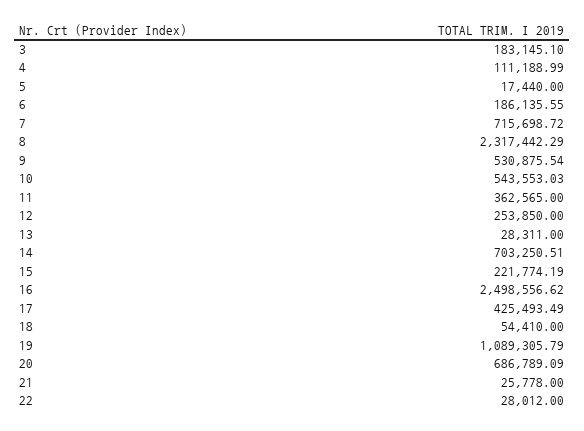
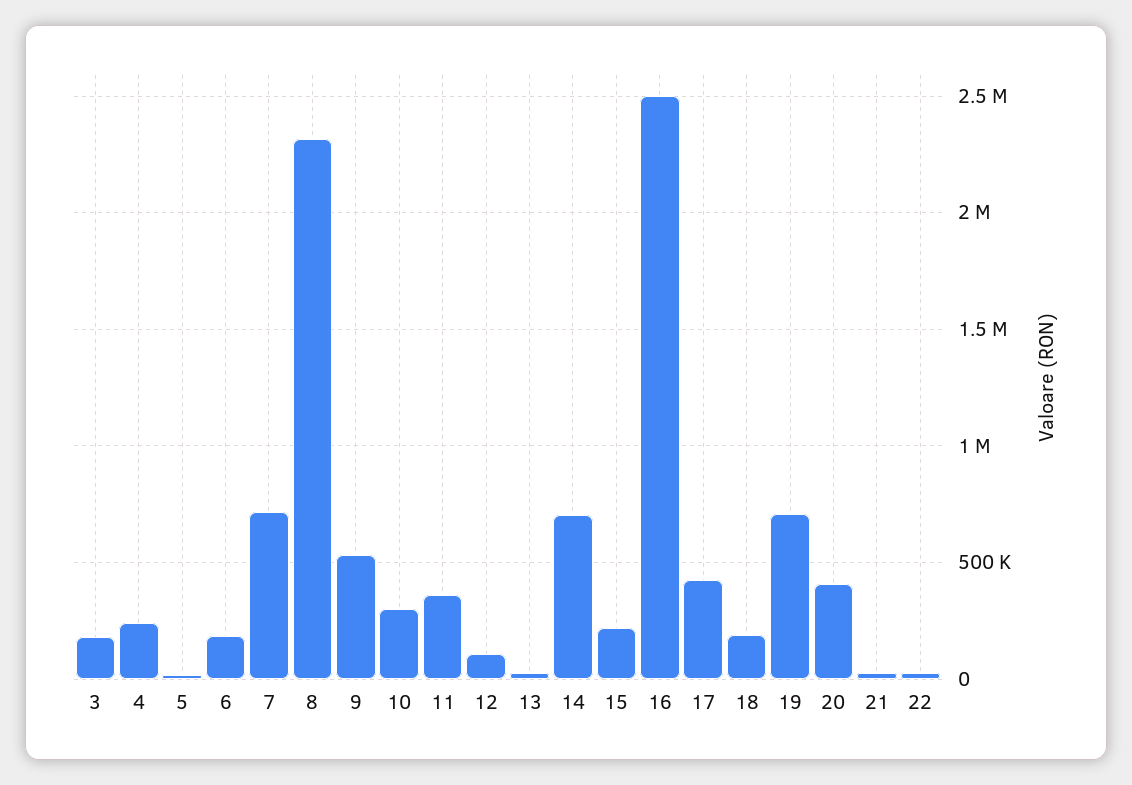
  {
    "3": 183145.1,
-   "4": 111188.99,
+   "4": 250000,
    "5": 17440,
    "6": 186135.55,
    "7": 715698.72,
    "8": 2317442.29,
    "9": 530875.54,
-   "10": 543553.03,
+   "10": 300000,
    "11": 362565,
-   "12": 253850,
+   "12": 100000,
    "13": 28311,
    "14": 703250.51,
    "15": 221774.19,
    "16": 2498556.62,
    "17": 425493.49,
-   "18": 54410,
+   "18": 200000,
-   "19": 1089305.79,
+   "19": 700000,
-   "20": 686789.09,
+   "20": 400000,
    "21": 25778,
    "22": 28012
  }

